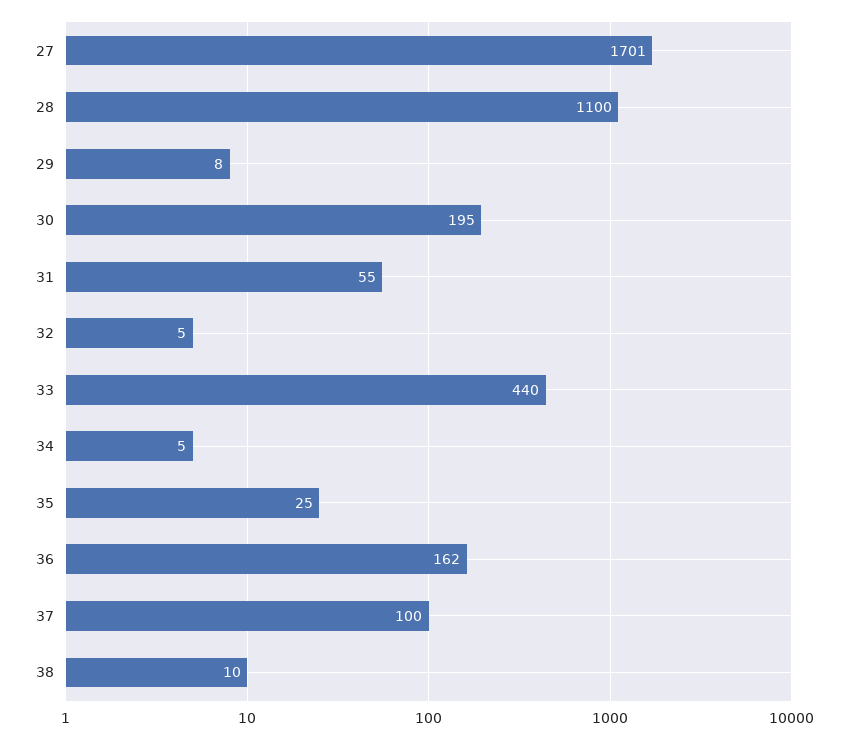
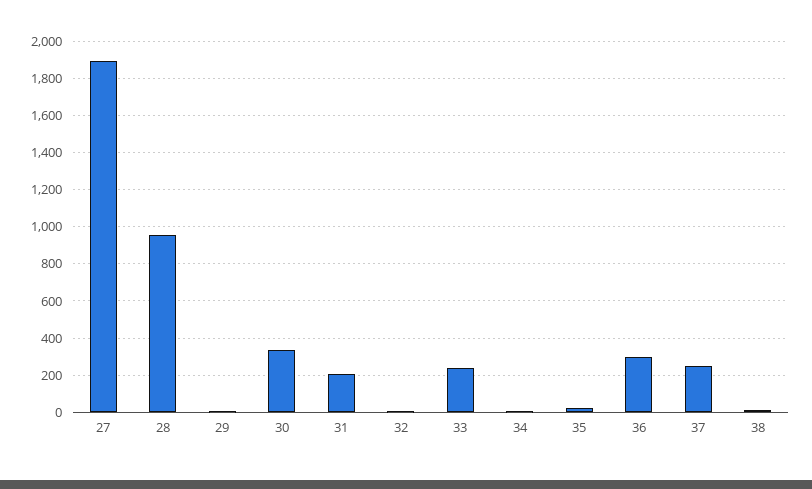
  {
-   "27": 1701,
+   "27": 1900,
-   "28": 1100,
+   "28": 950,
    "29": 8,
-   "30": 195,
+   "30": 350,
-   "31": 55,
+   "31": 200,
    "32": 5,
-   "33": 440,
+   "33": 250,
    "34": 5,
    "35": 25,
-   "36": 162,
+   "36": 300,
-   "37": 100,
+   "37": 250,
    "38": 10
  }

